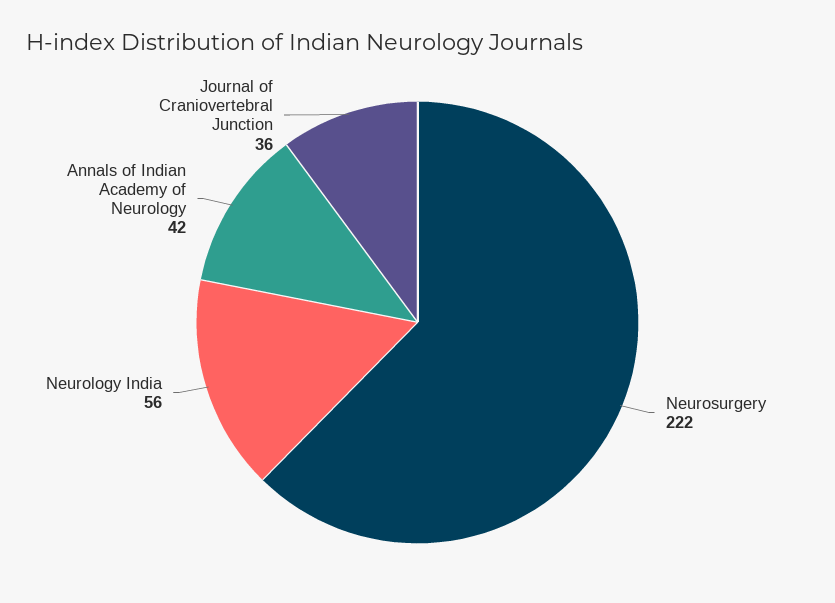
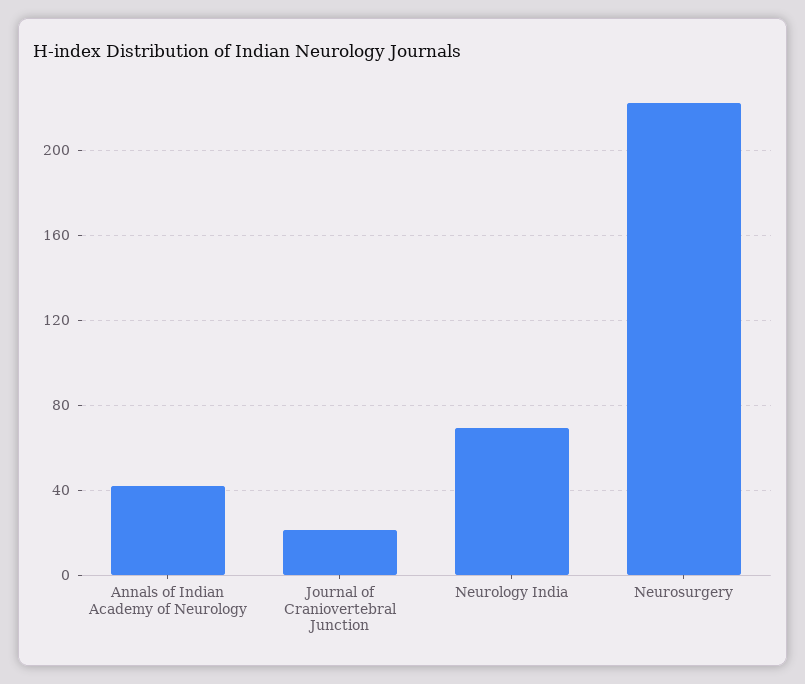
  {
    "Neurosurgery": 222,
-   "Neurology India": 56,
+   "Neurology India": 70,
    "Annals of Indian Academy of Neurology": 42,
-   "Journal of Craniovertebral Junction": 36
+   "Journal of Craniovertebral Junction": 20
  }

